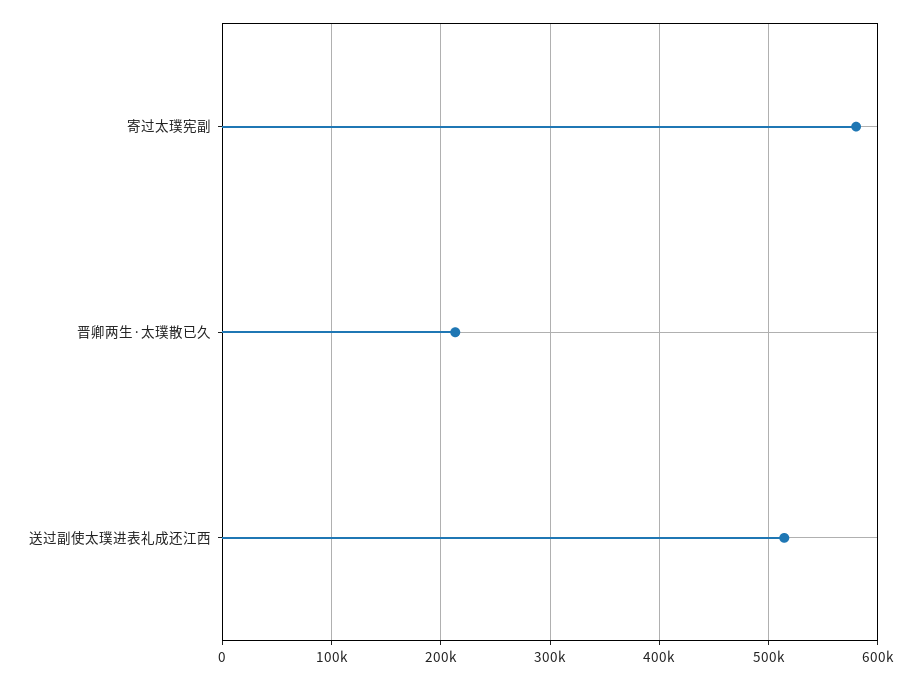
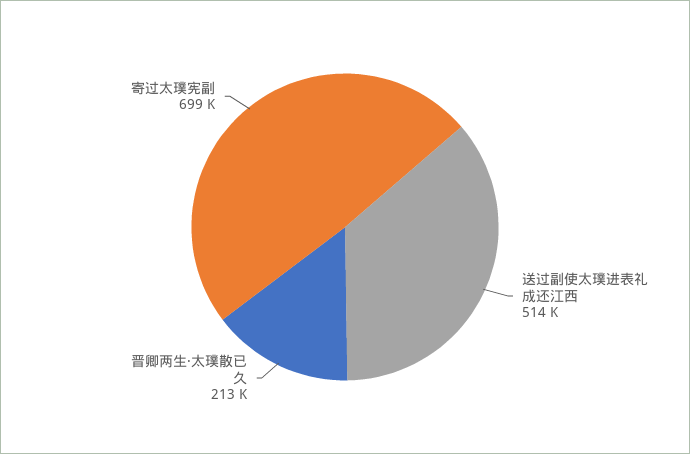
  {
-   "寄过太璞宪副": 580000,
+   "寄过太璞宪副": 699000,
    "晋卿两生·太璞散已久": 213000,
    "送过副使太璞进表礼成还江西": 514000
  }

